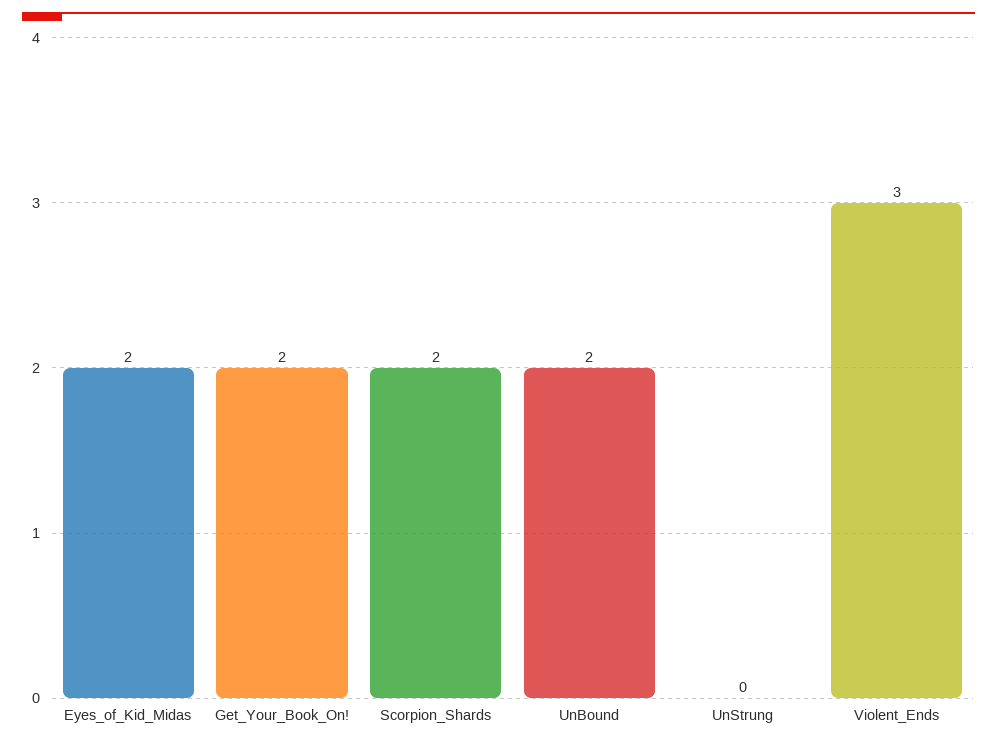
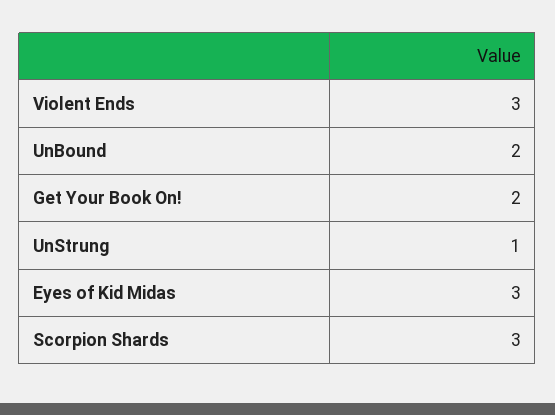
  {
-   "Eyes_of_Kid_Midas": 2,
+   "Eyes_of_Kid_Midas": 3,
    "Get_Your_Book_On!": 2,
-   "Scorpion_Shards": 2,
+   "Scorpion_Shards": 3,
    "UnBound": 2,
-   "UnStrung": 0,
+   "UnStrung": 1,
    "Violent_Ends": 3
  }

